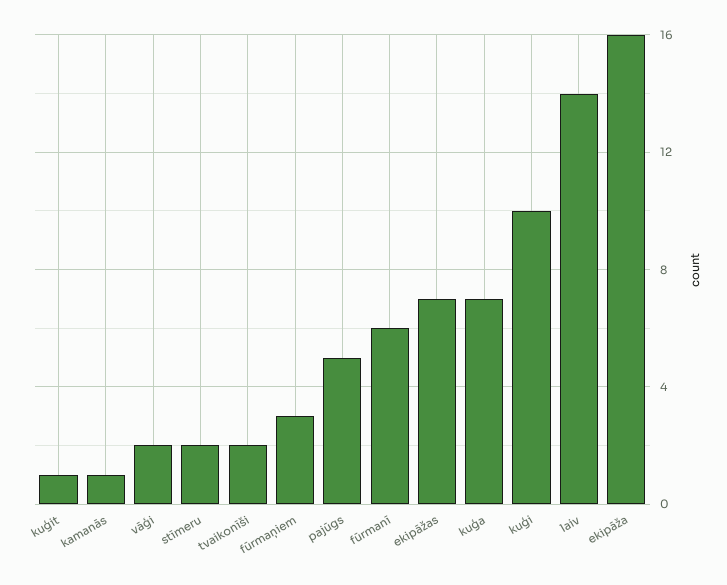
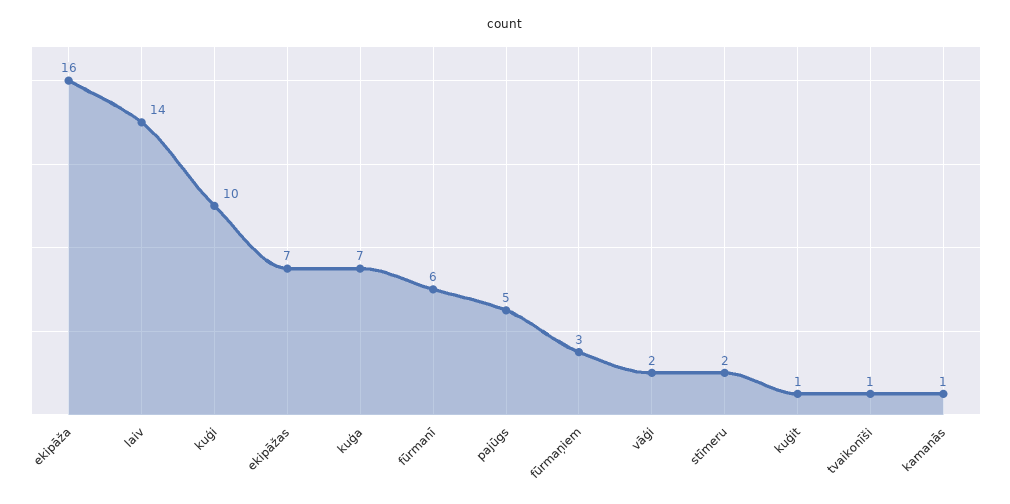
  {
    "kuģit": 1,
    "kamanās": 1,
    "vāģi": 2,
    "stīmeru": 2,
-   "tvaikonīši": 2,
+   "tvaikonīši": 1,
    "fūrmaņiem": 3,
    "pajūgs": 5,
    "fūrmanī": 6,
    "ekipāžas": 7,
    "kuģa": 7,
    "kuģi": 10,
    "laiv": 14,
    "ekipāža": 16
  }

